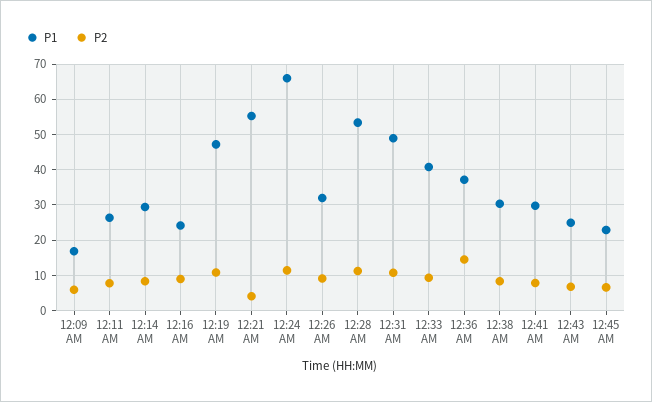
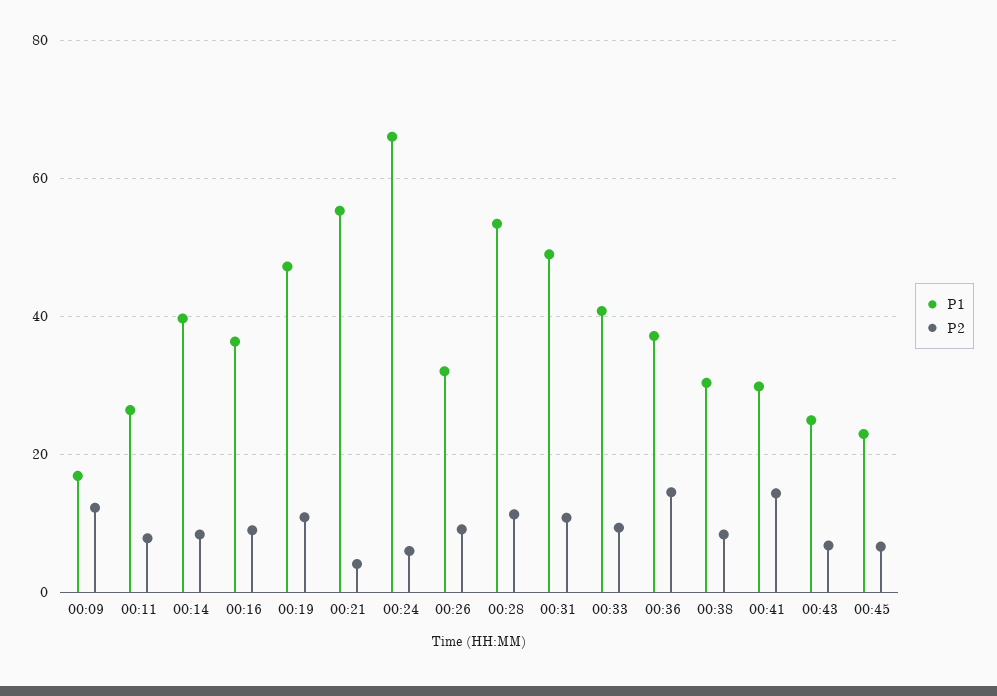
  {
    "P1": {
      "12:09 AM": 16,
      "12:11 AM": 26,
-     "12:14 AM": 30,
+     "12:14 AM": 40,
-     "12:16 AM": 24,
+     "12:16 AM": 36,
      "12:19 AM": 48,
      "12:21 AM": 56,
      "12:24 AM": 66,
      "12:26 AM": 32,
      "12:28 AM": 54,
      "12:31 AM": 48,
      "12:33 AM": 40,
      "12:36 AM": 38,
      "12:38 AM": 30,
      "12:41 AM": 30,
      "12:43 AM": 24,
      "12:45 AM": 22
    },
    "P2": {
-     "12:09 AM": 6,
+     "12:09 AM": 12,
      "12:11 AM": 8,
      "12:14 AM": 8,
      "12:16 AM": 8,
      "12:19 AM": 10,
      "12:21 AM": 4,
-     "12:24 AM": 12,
+     "12:24 AM": 6,
      "12:26 AM": 10,
      "12:28 AM": 12,
      "12:31 AM": 10,
      "12:33 AM": 10,
      "12:36 AM": 14,
      "12:38 AM": 8,
-     "12:41 AM": 8,
+     "12:41 AM": 14,
      "12:43 AM": 6,
      "12:45 AM": 6
    }
  }

